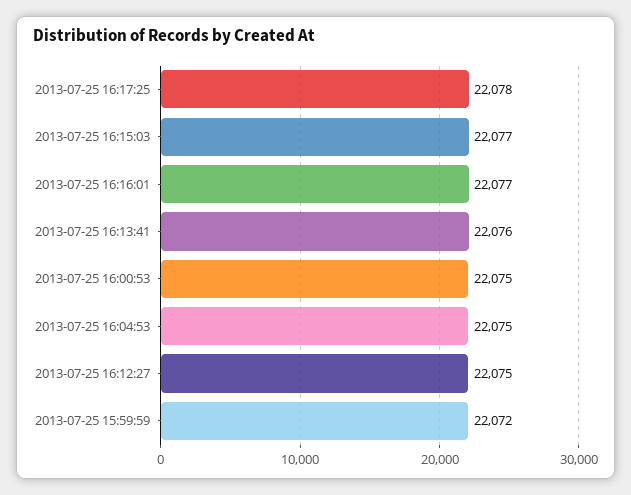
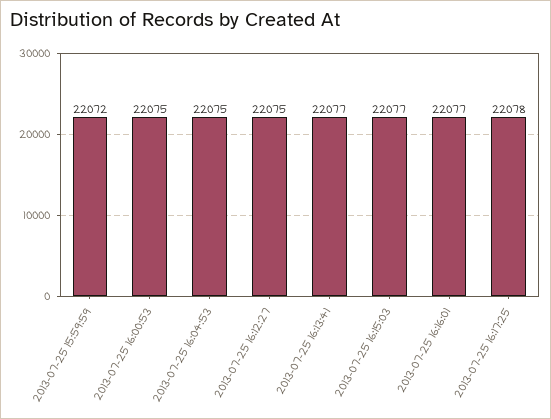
  {
    "2013-07-25 16:17:25": 22078,
    "2013-07-25 16:15:03": 22077,
    "2013-07-25 16:16:01": 22077,
-   "2013-07-25 16:13:41": 22076,
+   "2013-07-25 16:13:41": 22077,
    "2013-07-25 16:00:53": 22075,
    "2013-07-25 16:04:53": 22075,
    "2013-07-25 16:12:27": 22075,
    "2013-07-25 15:59:59": 22072
  }

